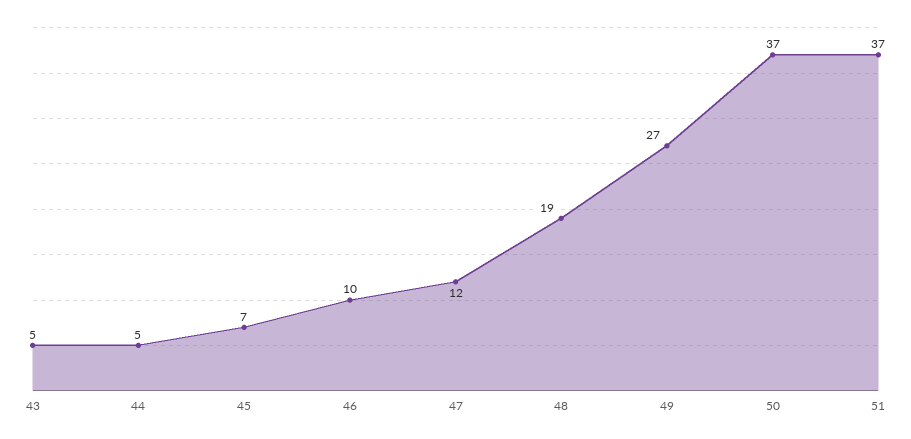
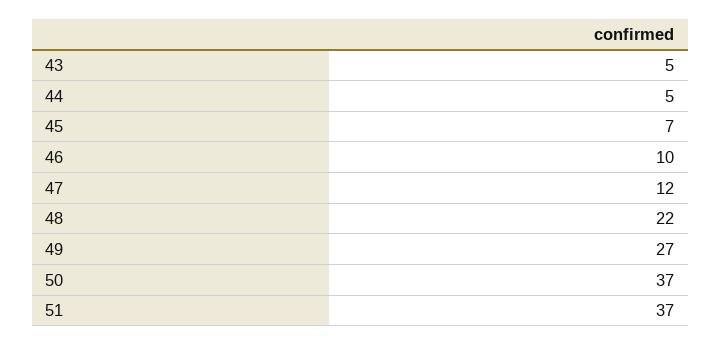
  {
    "43": 5,
    "44": 5,
    "45": 7,
    "46": 10,
    "47": 12,
-   "48": 19,
+   "48": 22,
    "49": 27,
    "50": 37,
    "51": 37
  }

